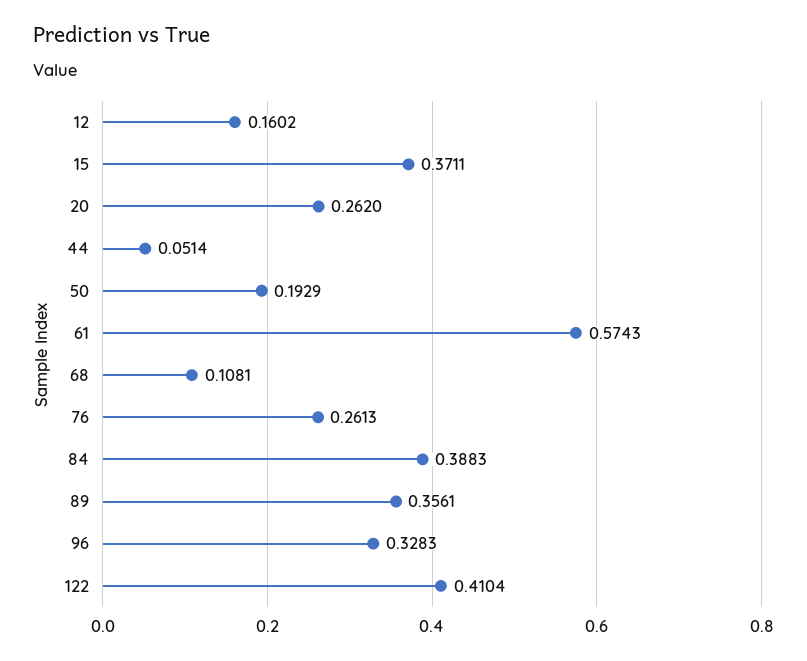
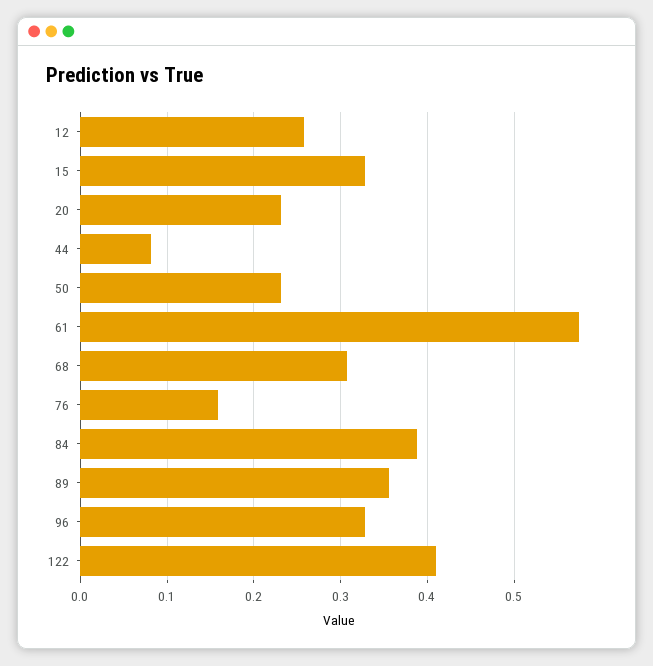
  {
-   "12": 0.1602,
+   "12": 0.26,
-   "15": 0.3711,
+   "15": 0.33,
-   "20": 0.262,
+   "20": 0.23,
-   "44": 0.0514,
+   "44": 0.08,
-   "50": 0.1929,
+   "50": 0.23,
    "61": 0.5743,
-   "68": 0.1081,
+   "68": 0.31,
-   "76": 0.2613,
+   "76": 0.16,
    "84": 0.3883,
    "89": 0.3561,
    "96": 0.3283,
    "122": 0.4104
  }

